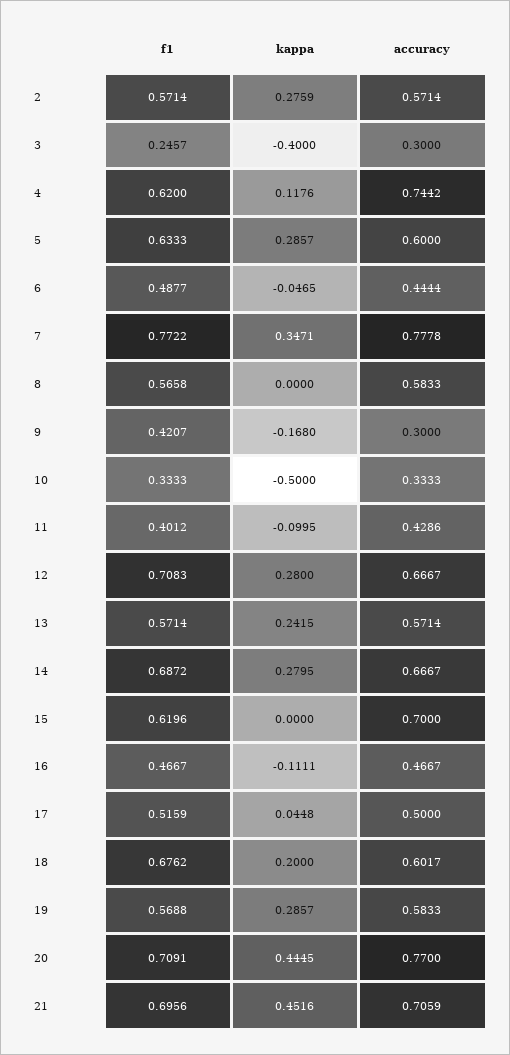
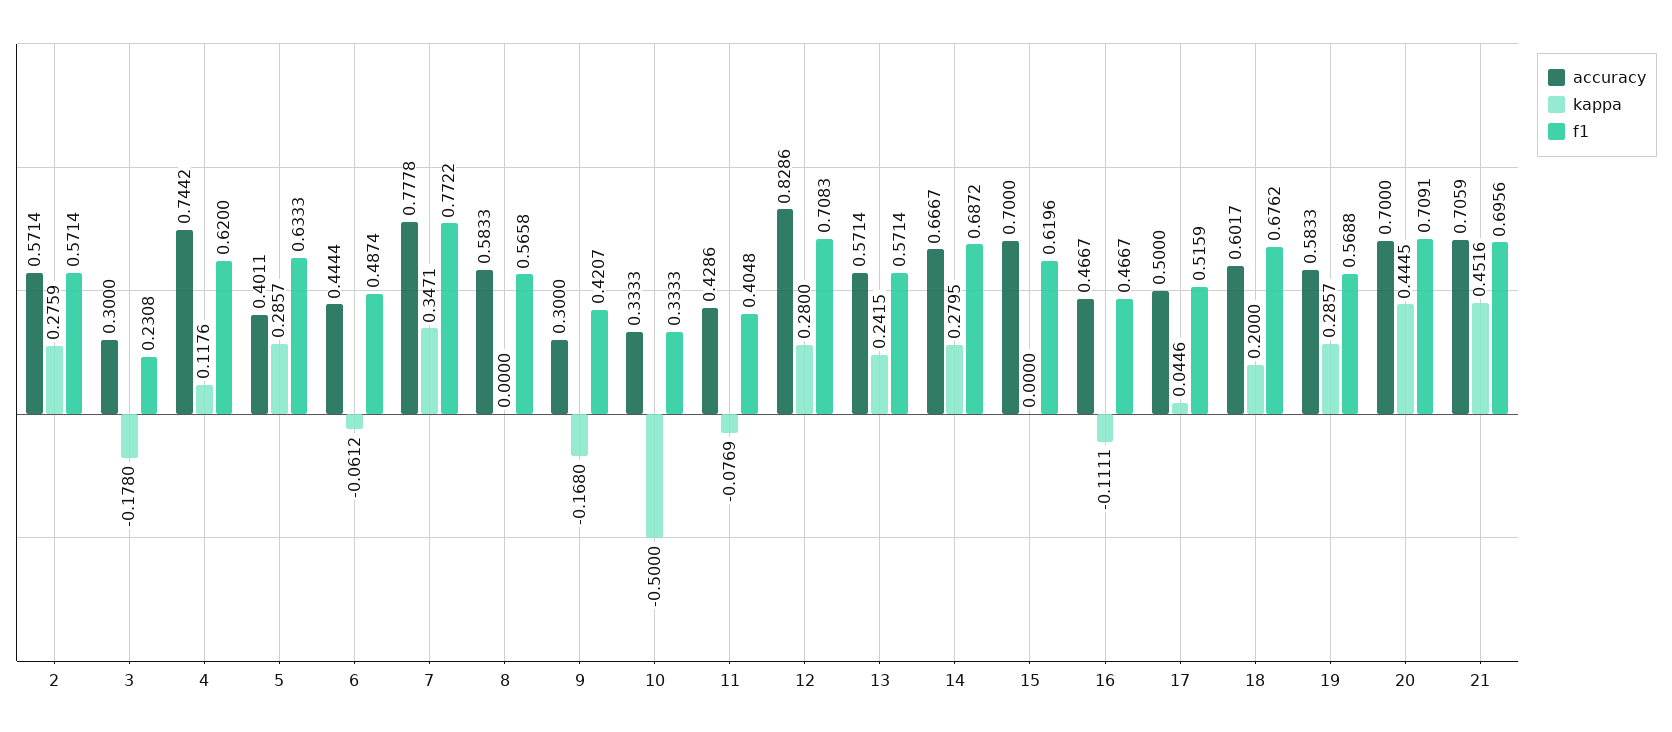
  {
    "f1": {
      "2": 0.5714,
-     "3": 0.2457,
+     "3": 0.2308,
      "4": 0.62,
      "5": 0.6333,
-     "6": 0.4877,
+     "6": 0.4874,
      "7": 0.7722,
      "8": 0.5658,
      "9": 0.4207,
      "10": 0.3333,
-     "11": 0.4012,
+     "11": 0.4048,
      "12": 0.7083,
      "13": 0.5714,
      "14": 0.6872,
      "15": 0.6196,
      "16": 0.4667,
      "17": 0.5159,
      "18": 0.6762,
      "19": 0.5688,
      "20": 0.7091,
      "21": 0.6956
    },
    "kappa": {
      "2": 0.2759,
-     "3": -0.4,
+     "3": -0.178,
      "4": 0.1176,
      "5": 0.2857,
-     "6": -0.0465,
+     "6": -0.0612,
      "7": 0.3471,
      "8": 0,
      "9": -0.168,
      "10": -0.5,
-     "11": -0.0995,
+     "11": -0.0769,
      "12": 0.28,
      "13": 0.2415,
      "14": 0.2795,
      "15": 0,
      "16": -0.1111,
-     "17": 0.0448,
+     "17": 0.0446,
      "18": 0.2,
      "19": 0.2857,
      "20": 0.4445,
      "21": 0.4516
    },
    "accuracy": {
      "2": 0.5714,
      "3": 0.3,
      "4": 0.7442,
-     "5": 0.6,
+     "5": 0.4011,
      "6": 0.4444,
      "7": 0.7778,
      "8": 0.5833,
      "9": 0.3,
      "10": 0.3333,
      "11": 0.4286,
-     "12": 0.6667,
+     "12": 0.8286,
      "13": 0.5714,
      "14": 0.6667,
      "15": 0.7,
      "16": 0.4667,
      "17": 0.5,
      "18": 0.6017,
      "19": 0.5833,
-     "20": 0.77,
+     "20": 0.7,
      "21": 0.7059
    }
  }

